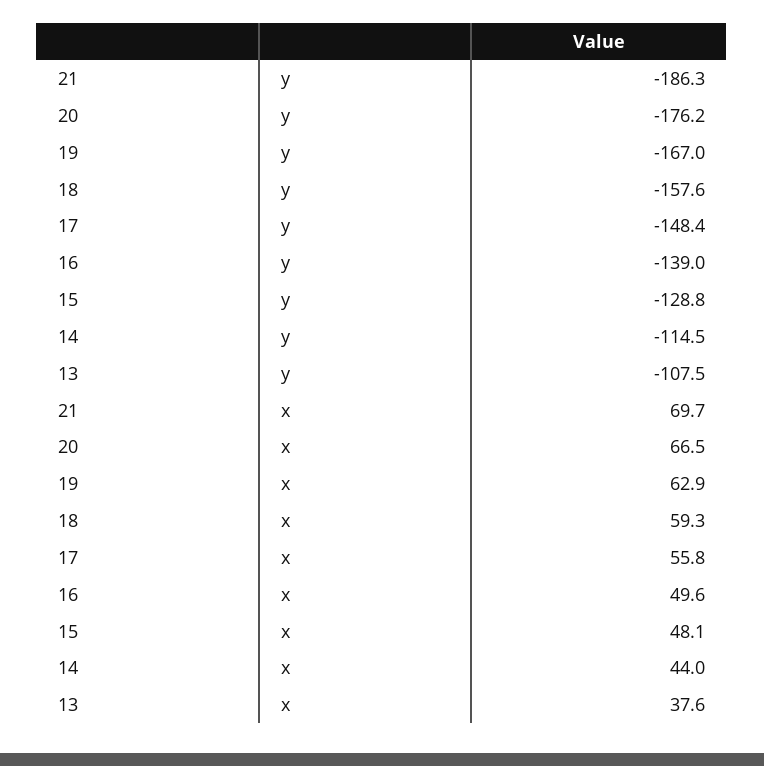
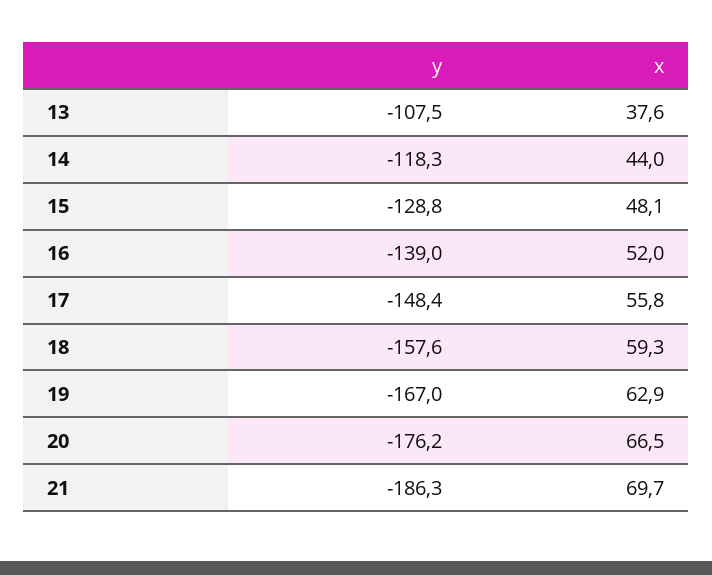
  {
    "21": {
      "y": -186.3,
      "x": 69.7
    },
    "20": {
      "y": -176.2,
      "x": 66.5
    },
    "19": {
      "y": -167,
      "x": 62.9
    },
    "18": {
      "y": -157.6,
      "x": 59.3
    },
    "17": {
      "y": -148.4,
      "x": 55.8
    },
    "16": {
      "y": -139,
-     "x": 49.6
+     "x": 52
    },
    "15": {
      "y": -128.8,
      "x": 48.1
    },
    "14": {
-     "y": -114.5,
+     "y": -118.3,
      "x": 44
    },
    "13": {
      "y": -107.5,
      "x": 37.6
    }
  }

